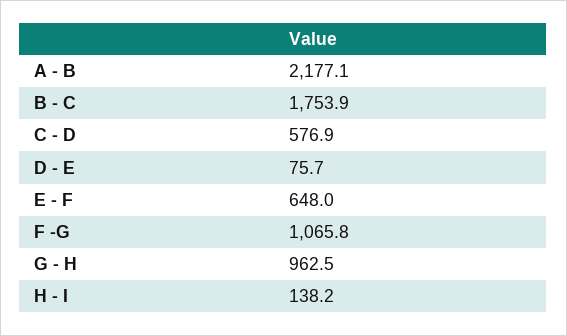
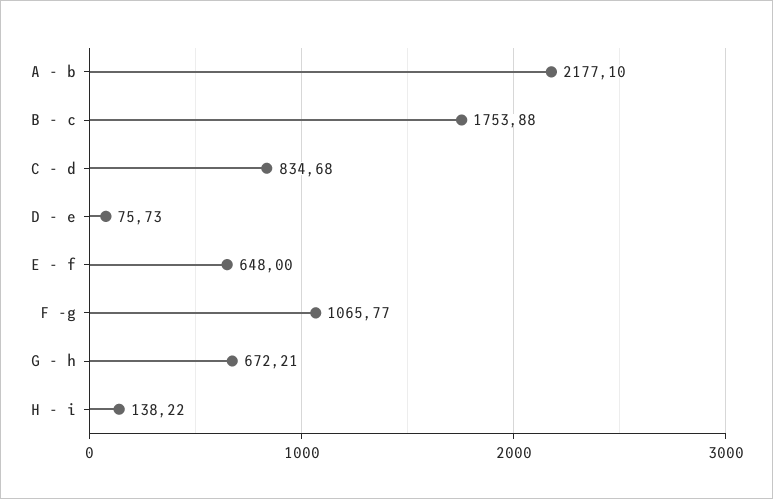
  {
    "A - B": 2177.1,
    "B - C": 1753.88,
-   "C - D": 576.9,
+   "C - D": 834.68,
    "D - E": 75.73,
    "E - F": 648,
    "F -G": 1065.77,
-   "G - H": 962.5,
+   "G - H": 672.21,
    "H - I": 138.22
  }

